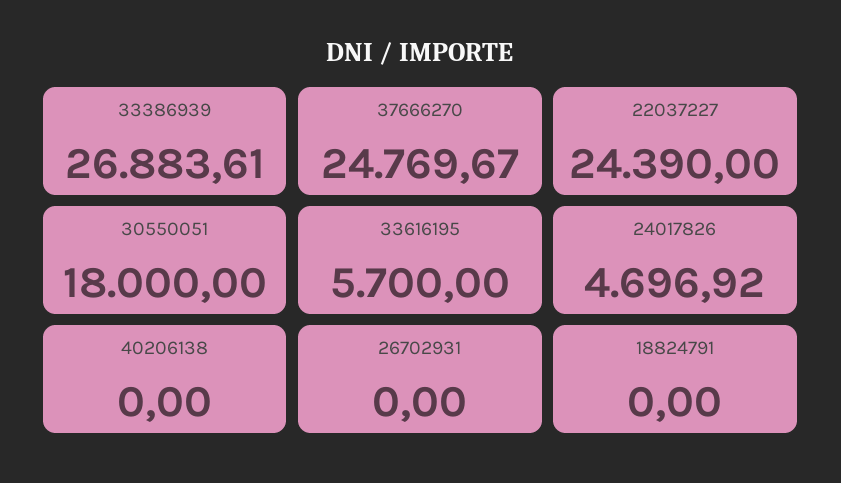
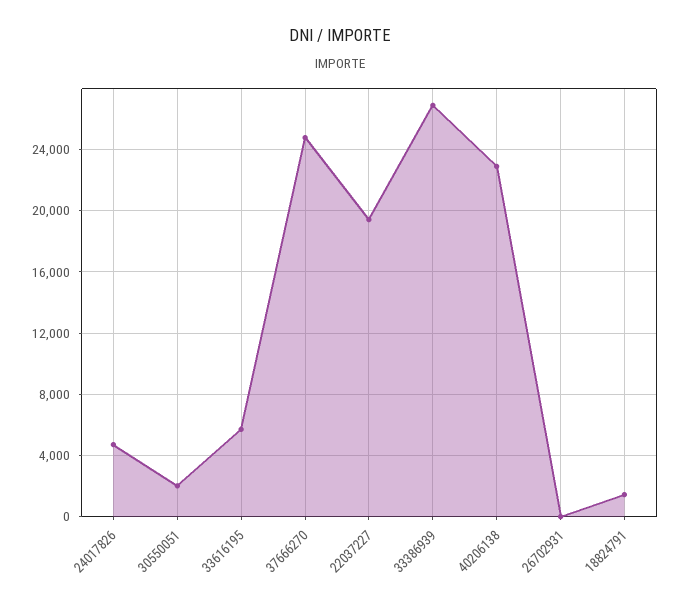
  {
    "33386939": 26883.61,
    "37666270": 24769.67,
-   "22037227": 24390,
+   "22037227": 19500,
-   "30550051": 18000,
+   "30550051": 2000,
    "33616195": 5700,
    "24017826": 4696.92,
-   "40206138": 0,
+   "40206138": 23000,
    "26702931": 0,
-   "18824791": 0
+   "18824791": 1500
  }

